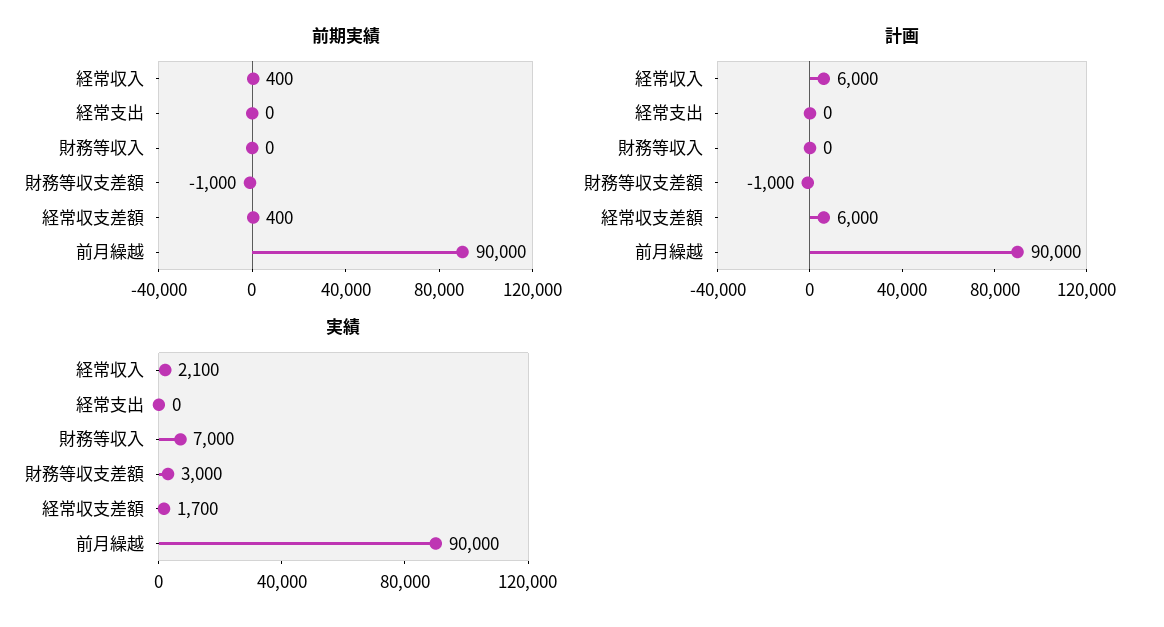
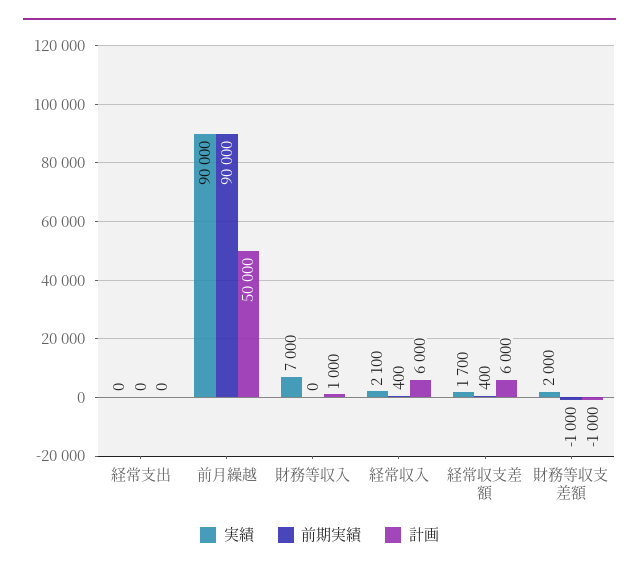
  {
    "前期実績": {
      "経常収入": 400,
      "経常支出": 0,
      "財務等収入": 0,
      "財務等収支差額": -1000,
      "経常収支差額": 400,
      "前月繰越": 90000
    },
    "計画": {
      "経常収入": 6000,
      "経常支出": 0,
-     "財務等収入": 0,
+     "財務等収入": 1000,
      "財務等収支差額": -1000,
      "経常収支差額": 6000,
-     "前月繰越": 90000
+     "前月繰越": 50000
    },
    "実績": {
      "経常収入": 2100,
      "経常支出": 0,
      "財務等収入": 7000,
-     "財務等収支差額": 3000,
+     "財務等収支差額": 2000,
      "経常収支差額": 1700,
      "前月繰越": 90000
    }
  }

